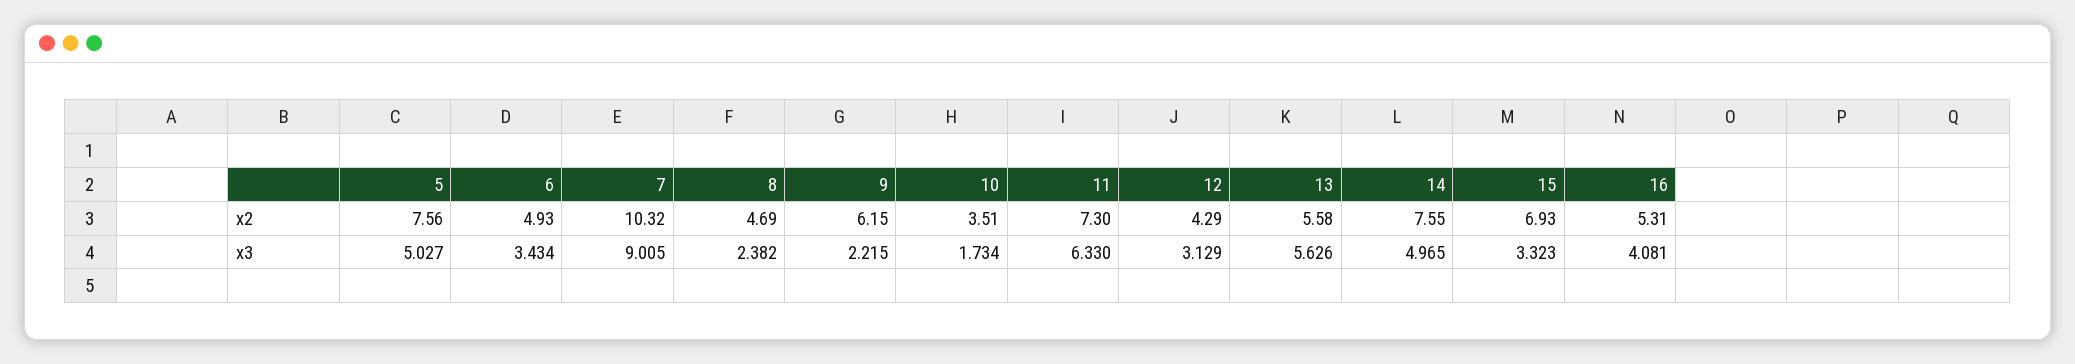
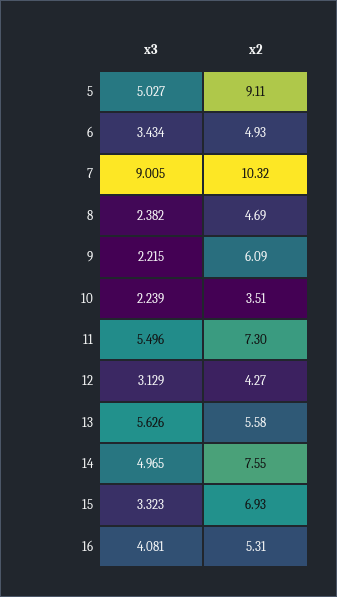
  {
    "5": {
-     "x2": 7.56,
+     "x2": 9.11,
      "x3": 5.027
    },
    "6": {
      "x2": 4.93,
      "x3": 3.434
    },
    "7": {
      "x2": 10.32,
      "x3": 9.005
    },
    "8": {
      "x2": 4.69,
      "x3": 2.382
    },
    "9": {
-     "x2": 6.15,
+     "x2": 6.09,
      "x3": 2.215
    },
    "10": {
      "x2": 3.51,
-     "x3": 1.734
+     "x3": 2.239
    },
    "11": {
      "x2": 7.3,
-     "x3": 6.33
+     "x3": 5.496
    },
    "12": {
-     "x2": 4.29,
+     "x2": 4.27,
      "x3": 3.129
    },
    "13": {
      "x2": 5.58,
      "x3": 5.626
    },
    "14": {
      "x2": 7.55,
      "x3": 4.965
    },
    "15": {
      "x2": 6.93,
      "x3": 3.323
    },
    "16": {
      "x2": 5.31,
      "x3": 4.081
    }
  }

